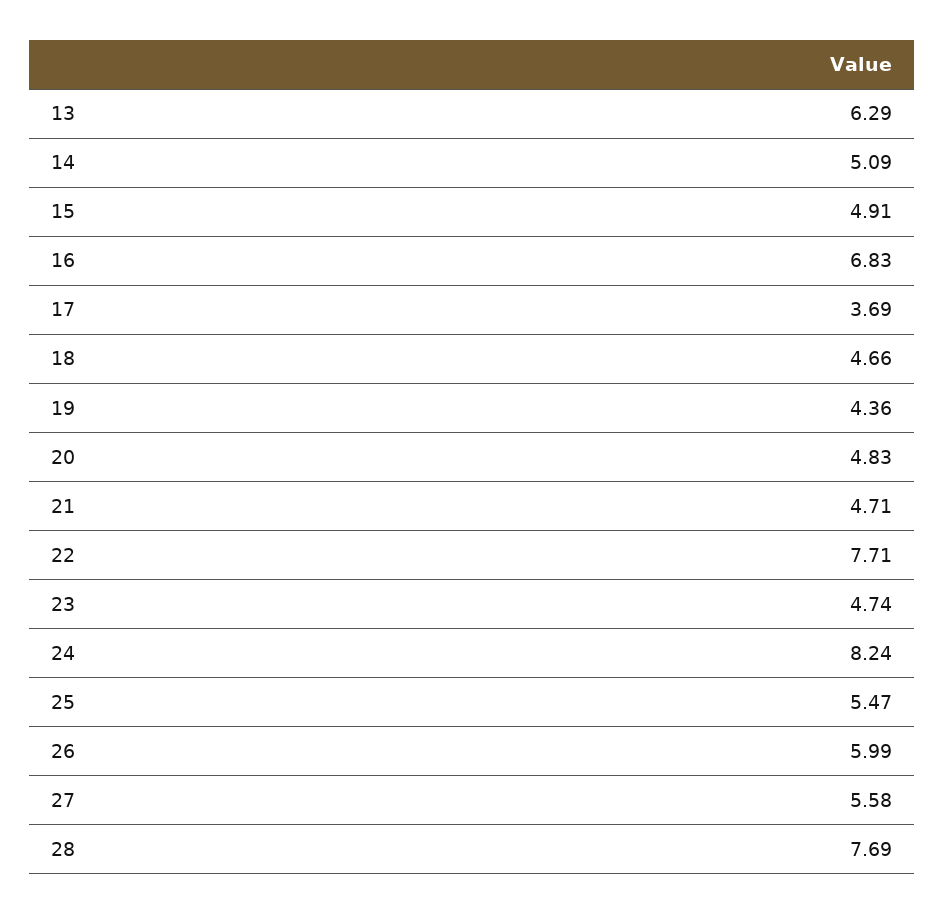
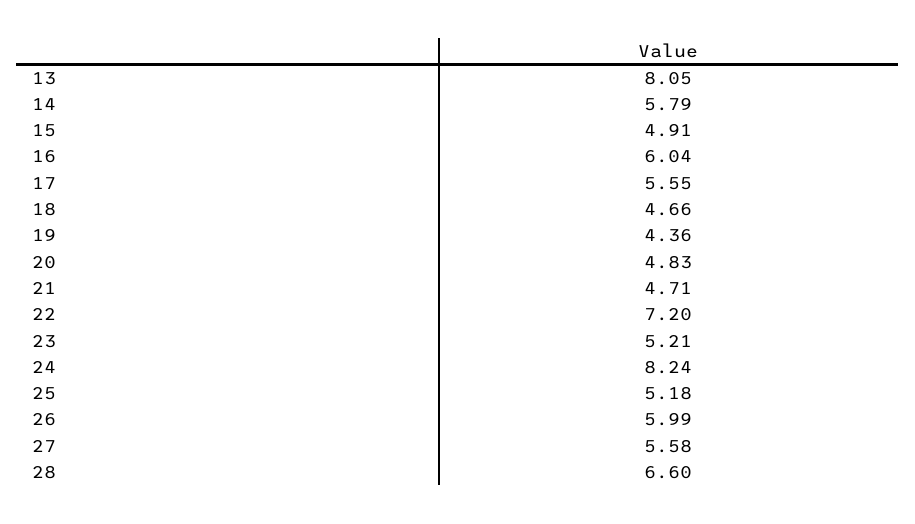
  {
-   "13": 6.29,
+   "13": 8.05,
-   "14": 5.09,
+   "14": 5.79,
    "15": 4.91,
-   "16": 6.83,
+   "16": 6.04,
-   "17": 3.69,
+   "17": 5.55,
    "18": 4.66,
    "19": 4.36,
    "20": 4.83,
    "21": 4.71,
-   "22": 7.71,
+   "22": 7.2,
-   "23": 4.74,
+   "23": 5.21,
    "24": 8.24,
-   "25": 5.47,
+   "25": 5.18,
    "26": 5.99,
    "27": 5.58,
-   "28": 7.69
+   "28": 6.6
  }

